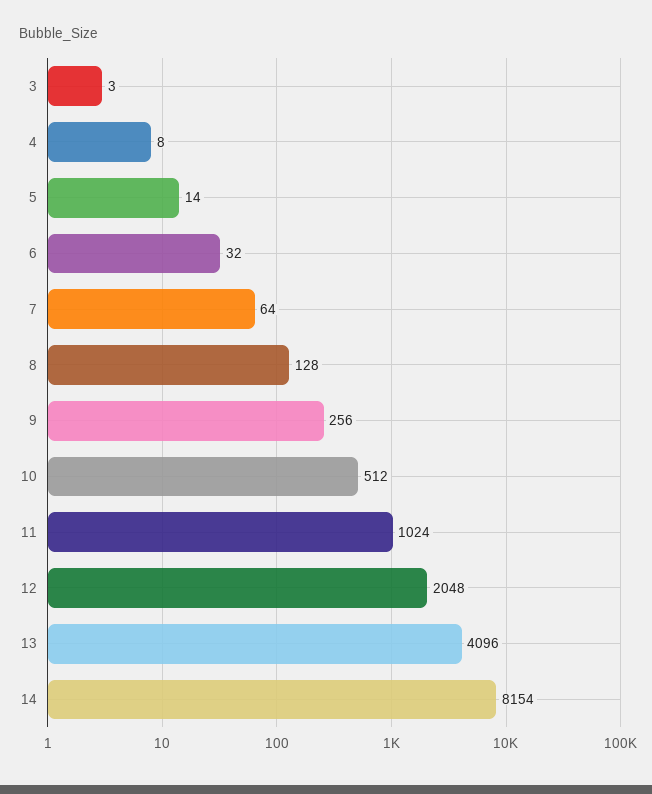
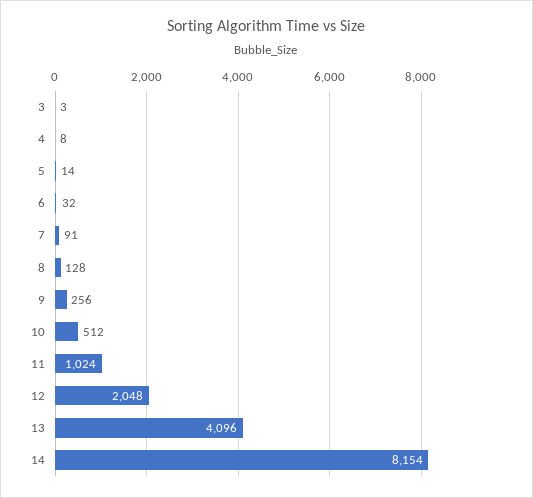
  {
    "3": 3,
    "4": 8,
    "5": 14,
    "6": 32,
-   "7": 64,
+   "7": 91,
    "8": 128,
    "9": 256,
    "10": 512,
    "11": 1024,
    "12": 2048,
    "13": 4096,
    "14": 8154
  }

